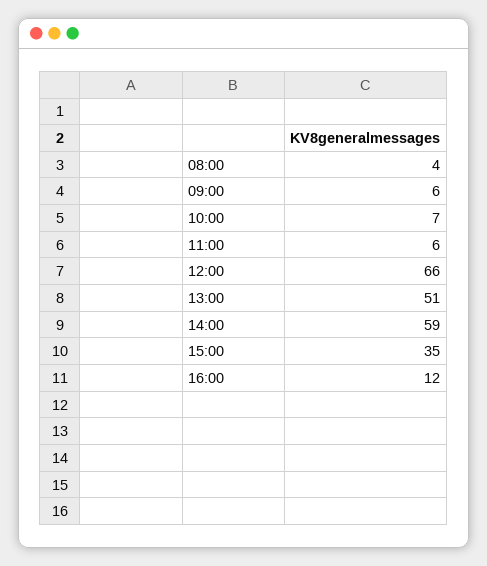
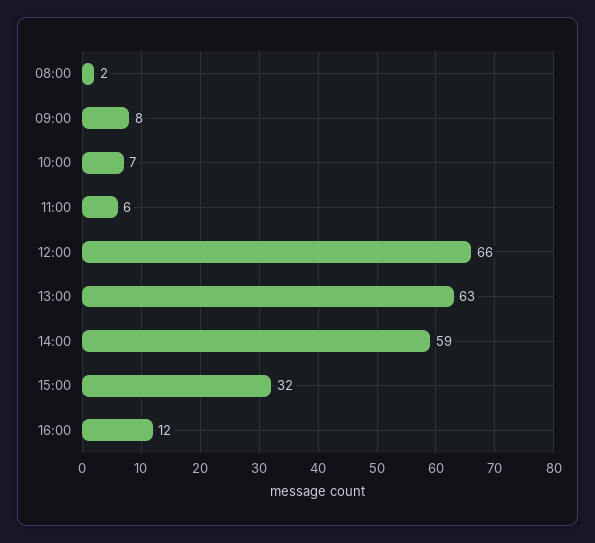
  {
-   "08:00": 4,
+   "08:00": 2,
-   "09:00": 6,
+   "09:00": 8,
    "10:00": 7,
    "11:00": 6,
    "12:00": 66,
-   "13:00": 51,
+   "13:00": 63,
    "14:00": 59,
-   "15:00": 35,
+   "15:00": 32,
    "16:00": 12
  }

